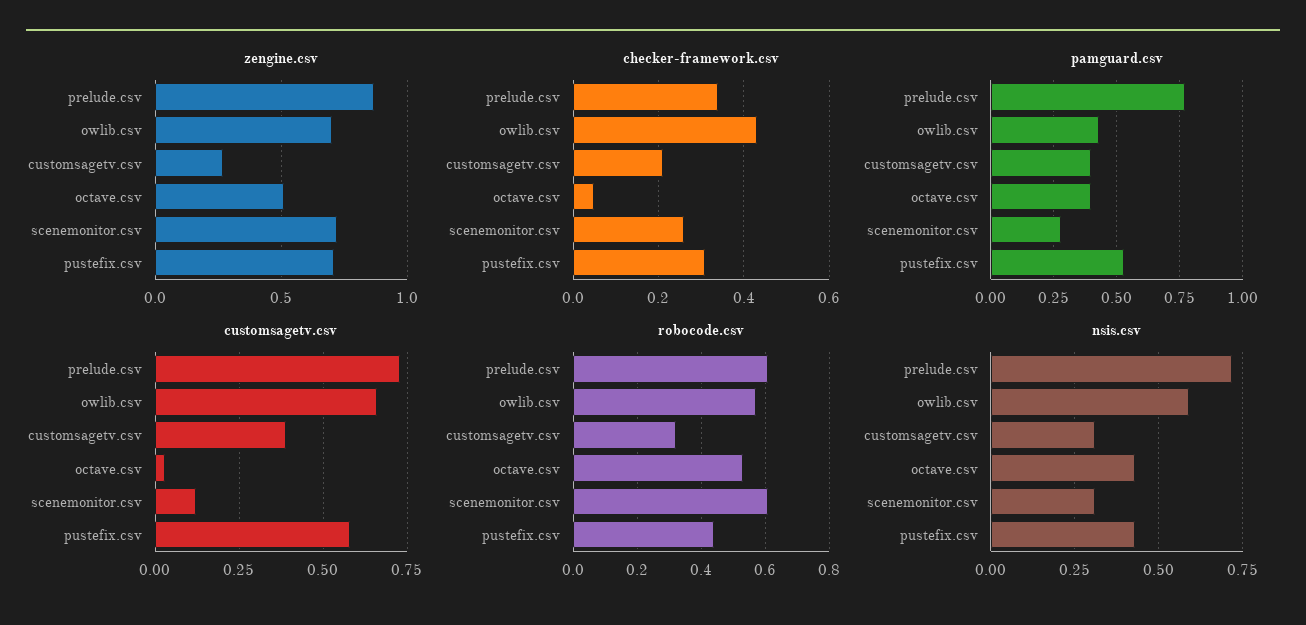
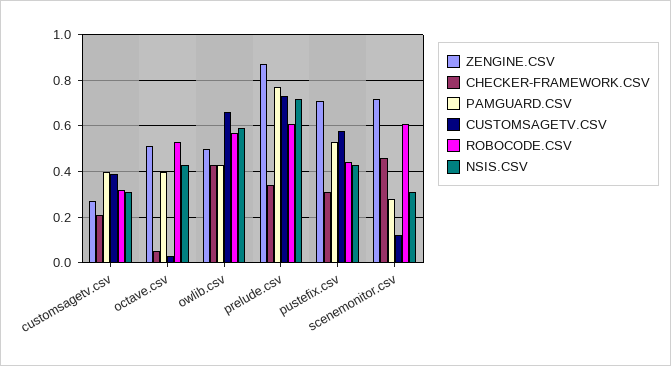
  {
    "zengine.csv": {
      "prelude.csv": 0.85,
-     "owlib.csv": 0.7,
+     "owlib.csv": 0.5,
      "customsagetv.csv": 0.25,
      "octave.csv": 0.5,
      "scenemonitor.csv": 0.7,
      "pustefix.csv": 0.7
    },
    "checker-framework.csv": {
      "prelude.csv": 0.35,
      "owlib.csv": 0.45,
      "customsagetv.csv": 0.2,
      "octave.csv": 0.05,
-     "scenemonitor.csv": 0.25,
+     "scenemonitor.csv": 0.45,
      "pustefix.csv": 0.3
    },
    "pamguard.csv": {
      "prelude.csv": 0.75,
      "owlib.csv": 0.45,
      "customsagetv.csv": 0.4,
      "octave.csv": 0.4,
      "scenemonitor.csv": 0.3,
      "pustefix.csv": 0.55
    },
    "customsagetv.csv": {
      "prelude.csv": 0.75,
      "owlib.csv": 0.65,
      "customsagetv.csv": 0.4,
      "octave.csv": 0.05,
      "scenemonitor.csv": 0.1,
      "pustefix.csv": 0.6
    },
    "robocode.csv": {
      "prelude.csv": 0.6,
      "owlib.csv": 0.55,
      "customsagetv.csv": 0.3,
      "octave.csv": 0.55,
      "scenemonitor.csv": 0.6,
      "pustefix.csv": 0.45
    },
    "nsis.csv": {
      "prelude.csv": 0.7,
      "owlib.csv": 0.6,
      "customsagetv.csv": 0.3,
      "octave.csv": 0.45,
      "scenemonitor.csv": 0.3,
      "pustefix.csv": 0.45
    }
  }

